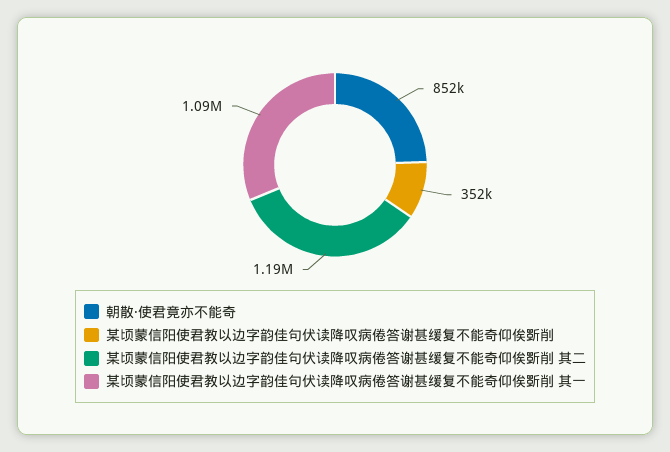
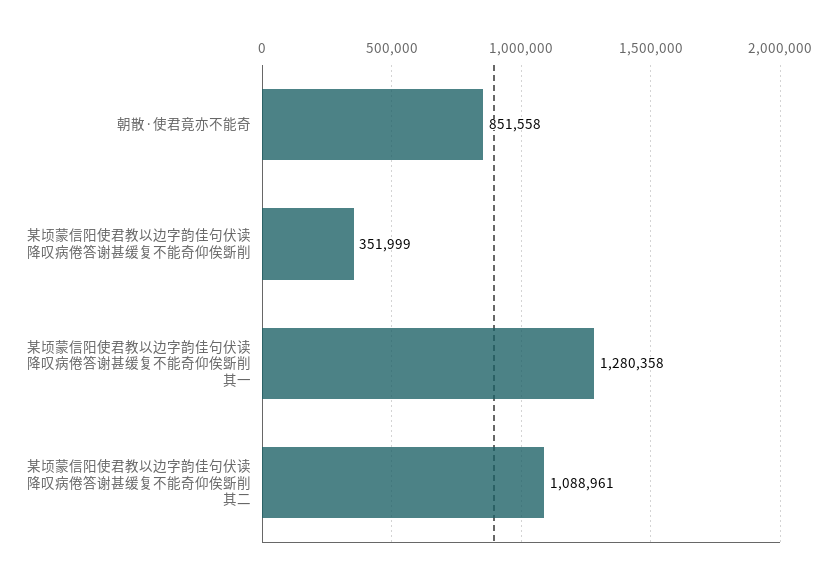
  {
    "朝散·使君竟亦不能奇": 851558,
    "某顷蒙信阳使君教以边字韵佳句伏读降叹病倦答谢甚缓复不能奇仰俟斲削": 351999,
-   "某顷蒙信阳使君教以边字韵佳句伏读降叹病倦答谢甚缓复不能奇仰俟斲削 其二": 1190000,
+   "某顷蒙信阳使君教以边字韵佳句伏读降叹病倦答谢甚缓复不能奇仰俟斲削 其二": 1088961,
-   "某顷蒙信阳使君教以边字韵佳句伏读降叹病倦答谢甚缓复不能奇仰俟斲削 其一": 1090000
+   "某顷蒙信阳使君教以边字韵佳句伏读降叹病倦答谢甚缓复不能奇仰俟斲削 其一": 1280358
  }

